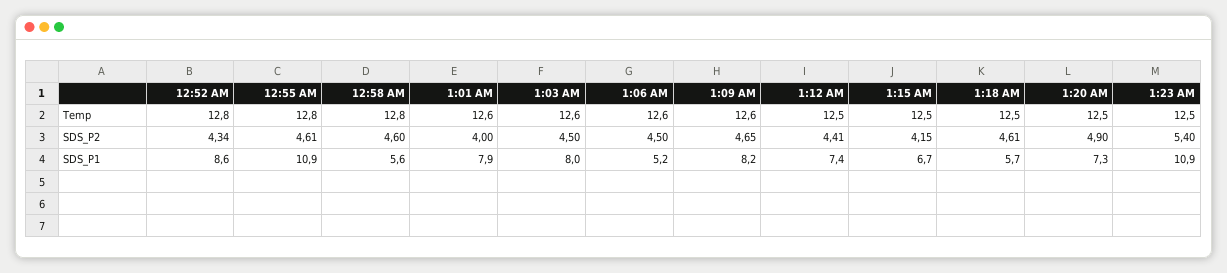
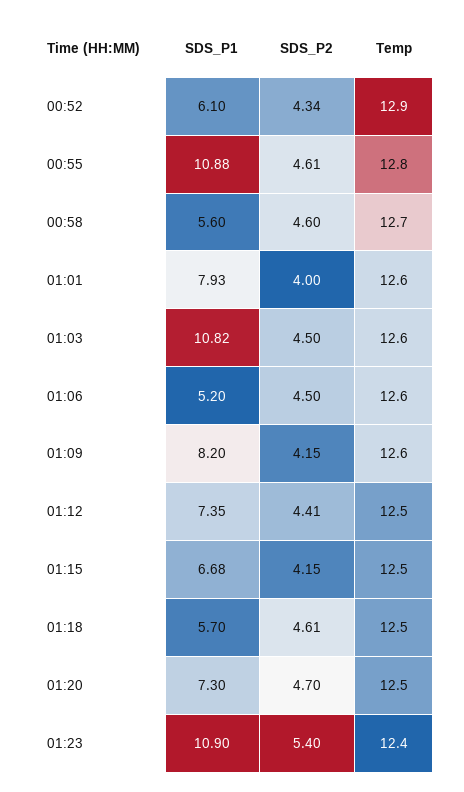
  {
    "12:52 AM": {
-     "Temp": 12.8,
+     "Temp": 12.9,
      "SDS_P2": 4.34,
-     "SDS_P1": 8.6
+     "SDS_P1": 6.1
    },
    "12:55 AM": {
      "Temp": 12.8,
      "SDS_P2": 4.61,
      "SDS_P1": 10.88
    },
    "12:58 AM": {
-     "Temp": 12.8,
+     "Temp": 12.7,
      "SDS_P2": 4.6,
      "SDS_P1": 5.6
    },
    "1:01 AM": {
      "Temp": 12.6,
      "SDS_P2": 4,
      "SDS_P1": 7.93
    },
    "1:03 AM": {
      "Temp": 12.6,
      "SDS_P2": 4.5,
-     "SDS_P1": 8
+     "SDS_P1": 10.82
    },
    "1:06 AM": {
      "Temp": 12.6,
      "SDS_P2": 4.5,
      "SDS_P1": 5.2
    },
    "1:09 AM": {
      "Temp": 12.6,
-     "SDS_P2": 4.65,
+     "SDS_P2": 4.15,
      "SDS_P1": 8.2
    },
    "1:12 AM": {
      "Temp": 12.5,
      "SDS_P2": 4.41,
      "SDS_P1": 7.35
    },
    "1:15 AM": {
      "Temp": 12.5,
      "SDS_P2": 4.15,
      "SDS_P1": 6.68
    },
    "1:18 AM": {
      "Temp": 12.5,
      "SDS_P2": 4.61,
      "SDS_P1": 5.7
    },
    "1:20 AM": {
      "Temp": 12.5,
-     "SDS_P2": 4.9,
+     "SDS_P2": 4.7,
      "SDS_P1": 7.3
    },
    "1:23 AM": {
-     "Temp": 12.5,
+     "Temp": 12.4,
      "SDS_P2": 5.4,
      "SDS_P1": 10.9
    }
  }

